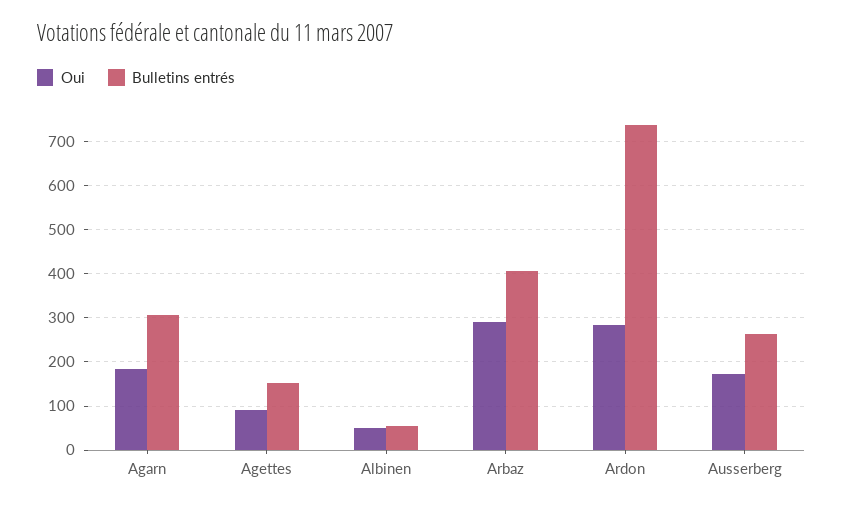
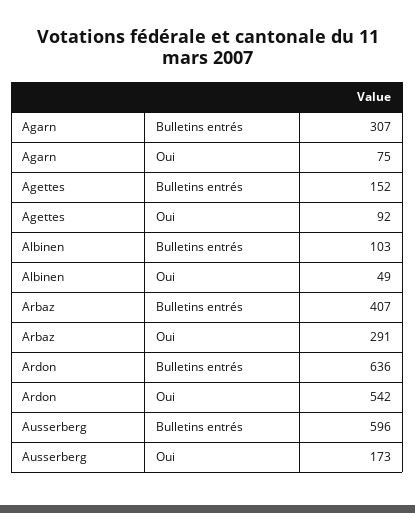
  {
    "Oui": {
-     "Agarn": 180,
+     "Agarn": 75,
      "Agettes": 92,
      "Albinen": 49,
      "Arbaz": 291,
-     "Ardon": 280,
+     "Ardon": 542,
      "Ausserberg": 173
    },
    "Bulletins entrés": {
      "Agarn": 307,
      "Agettes": 152,
-     "Albinen": 60,
+     "Albinen": 103,
      "Arbaz": 407,
-     "Ardon": 740,
+     "Ardon": 636,
-     "Ausserberg": 260
+     "Ausserberg": 596
    }
  }

